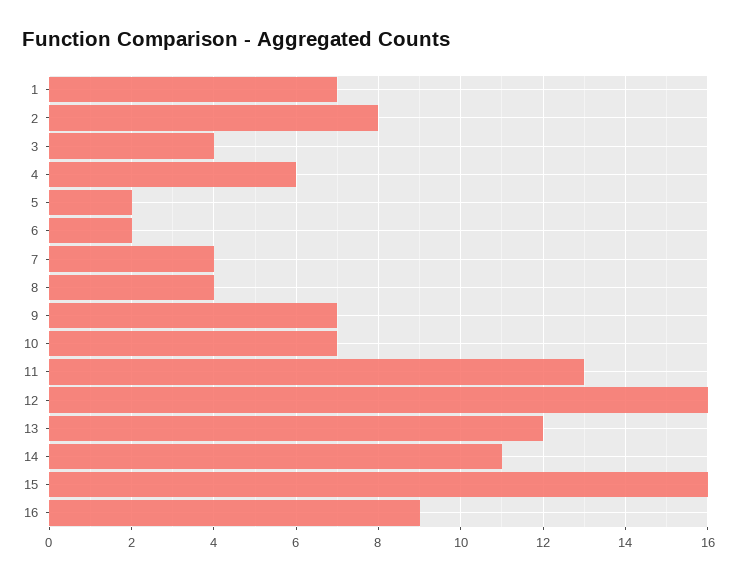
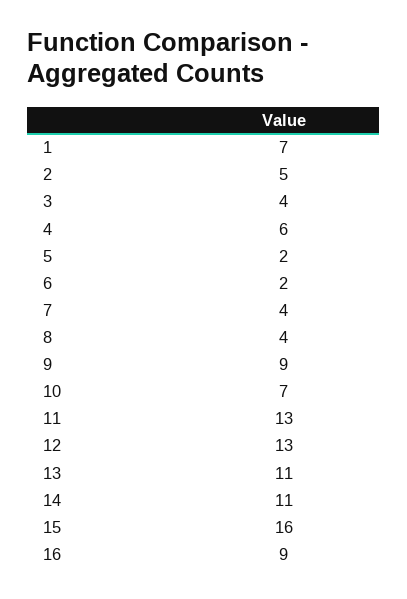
  {
    "1": 7,
-   "2": 8,
+   "2": 5,
    "3": 4,
    "4": 6,
    "5": 2,
    "6": 2,
    "7": 4,
    "8": 4,
-   "9": 7,
+   "9": 9,
    "10": 7,
    "11": 13,
-   "12": 16,
+   "12": 13,
-   "13": 12,
+   "13": 11,
    "14": 11,
    "15": 16,
    "16": 9
  }

